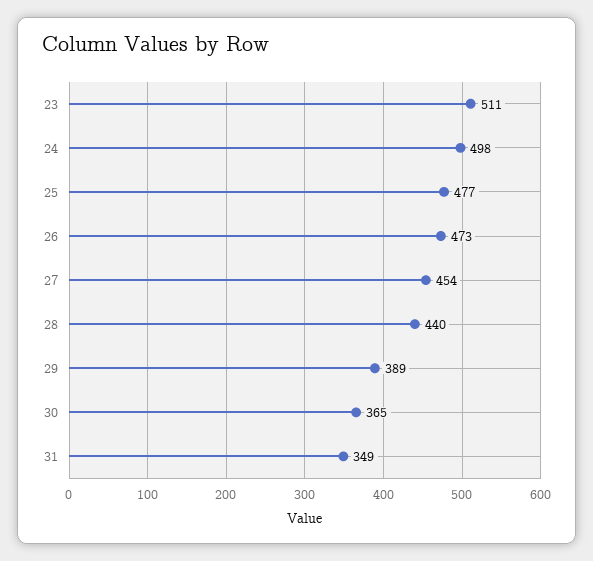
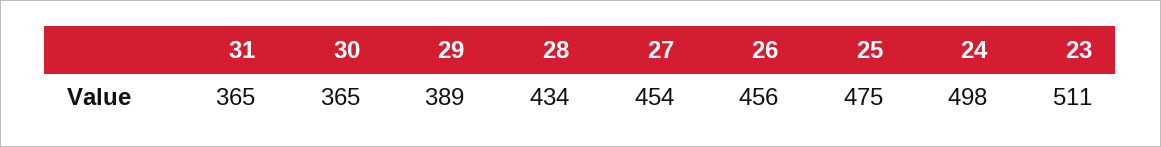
  {
    "23": 511,
    "24": 498,
-   "25": 477,
+   "25": 475,
-   "26": 473,
+   "26": 456,
    "27": 454,
-   "28": 440,
+   "28": 434,
    "29": 389,
    "30": 365,
-   "31": 349
+   "31": 365
  }

